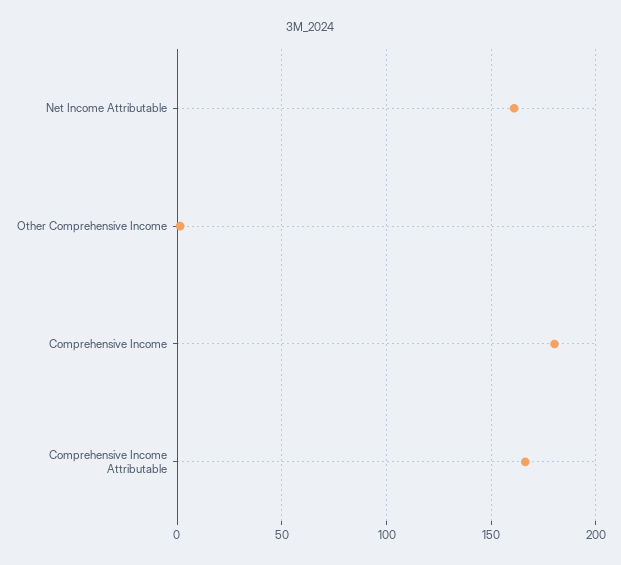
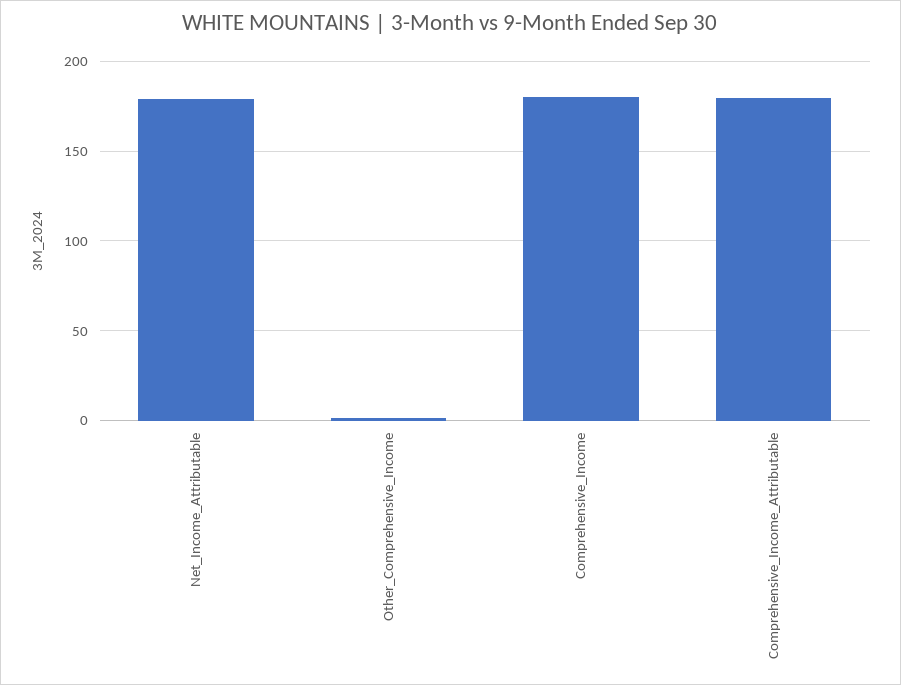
  {
-   "Net Income Attributable": 160,
+   "Net Income Attributable": 180,
    "Other Comprehensive Income": 0,
    "Comprehensive Income": 180,
-   "Comprehensive Income Attributable": 165
+   "Comprehensive Income Attributable": 180
  }

